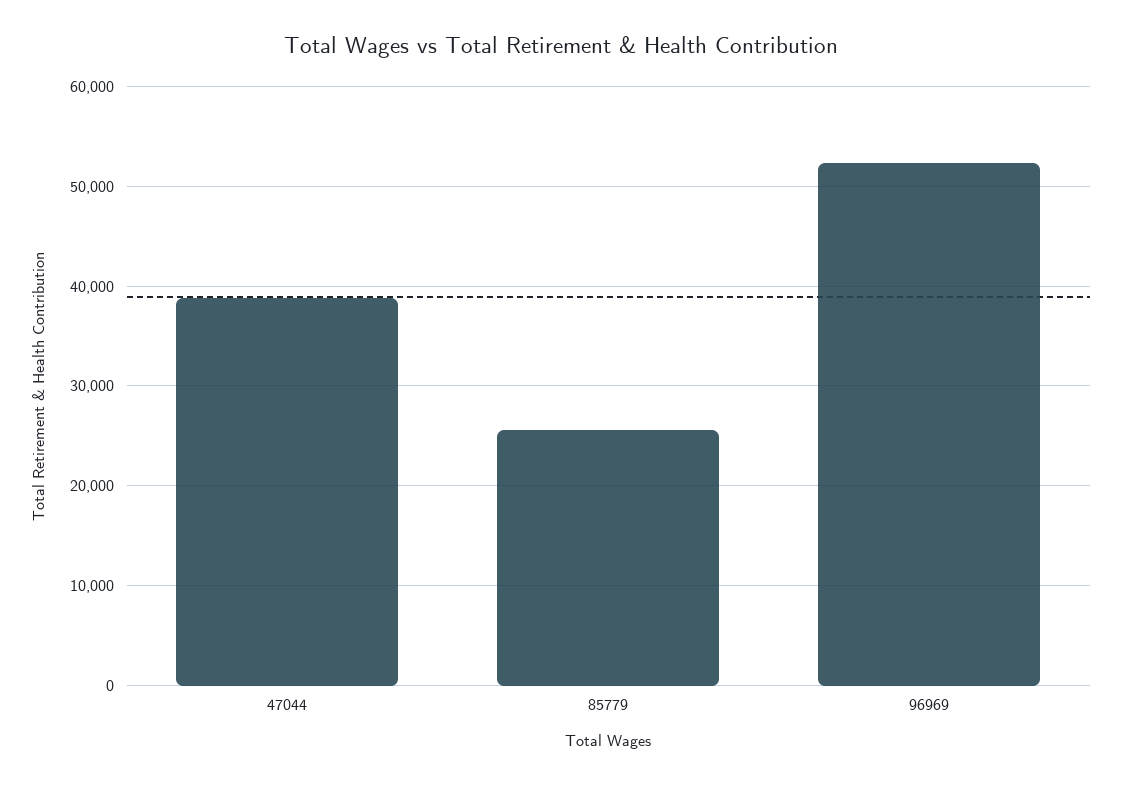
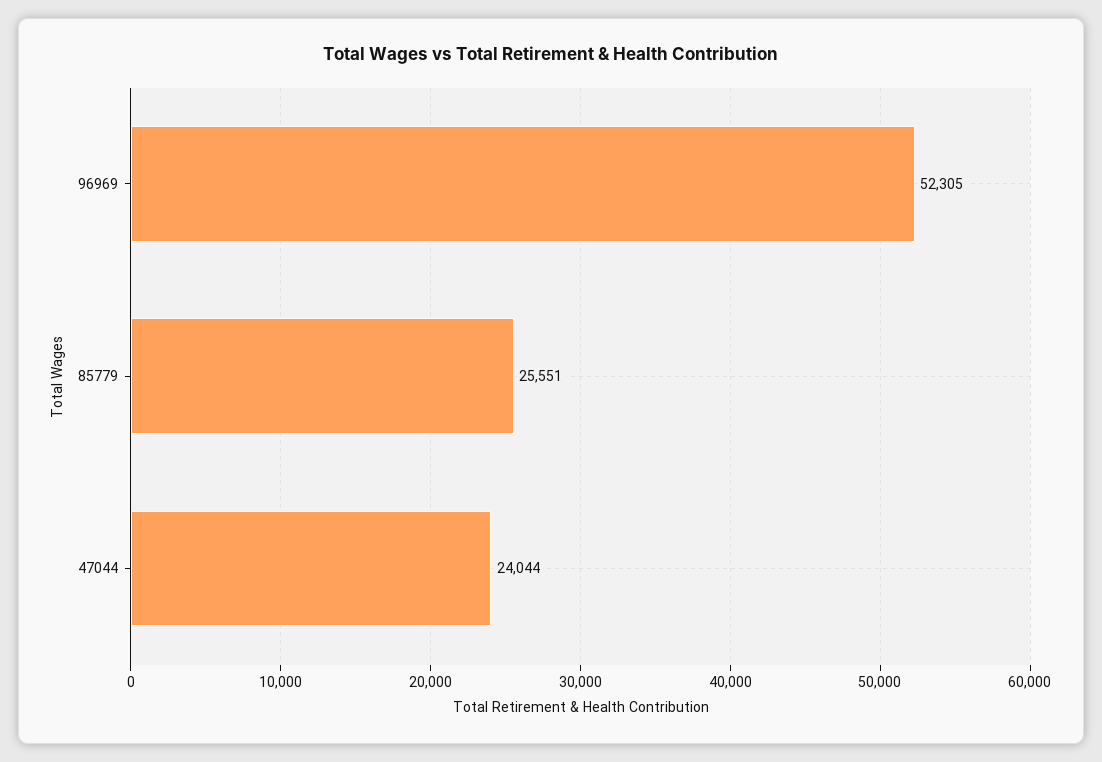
  {
-   "47044": 39000,
+   "47044": 24044,
    "85779": 25551,
    "96969": 52305
  }

